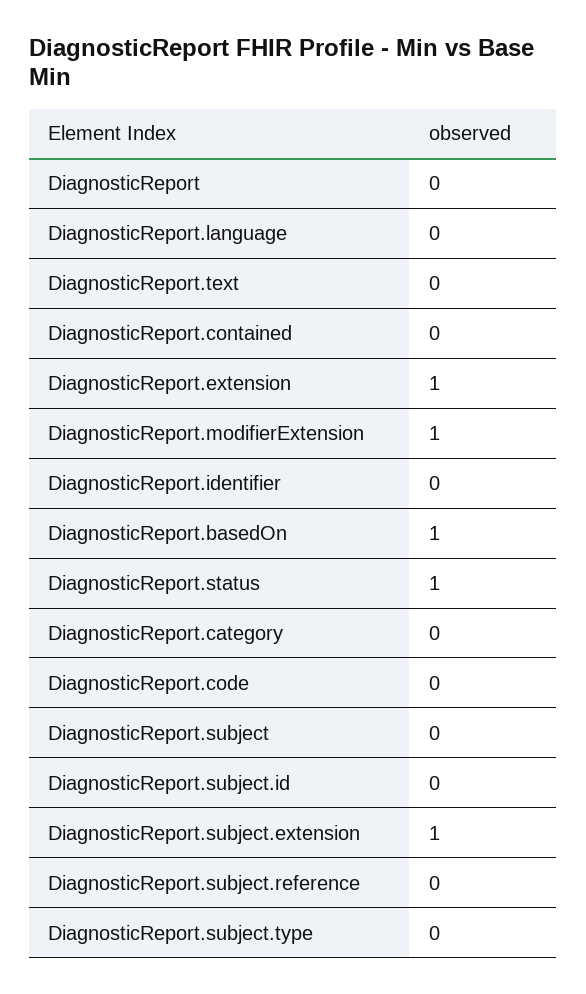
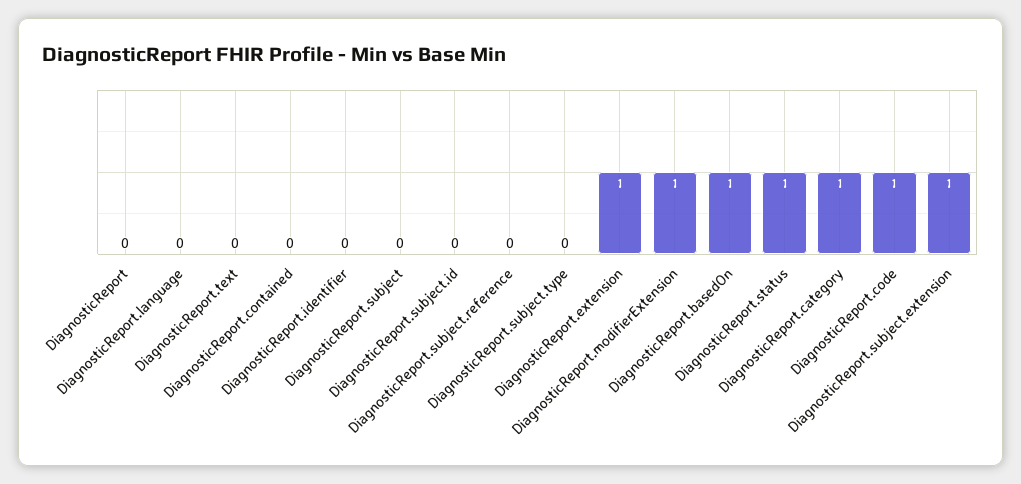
  {
    "DiagnosticReport": 0,
    "DiagnosticReport.language": 0,
    "DiagnosticReport.text": 0,
    "DiagnosticReport.contained": 0,
    "DiagnosticReport.extension": 1,
    "DiagnosticReport.modifierExtension": 1,
    "DiagnosticReport.identifier": 0,
    "DiagnosticReport.basedOn": 1,
    "DiagnosticReport.status": 1,
-   "DiagnosticReport.category": 0,
+   "DiagnosticReport.category": 1,
-   "DiagnosticReport.code": 0,
+   "DiagnosticReport.code": 1,
    "DiagnosticReport.subject": 0,
    "DiagnosticReport.subject.id": 0,
    "DiagnosticReport.subject.extension": 1,
    "DiagnosticReport.subject.reference": 0,
    "DiagnosticReport.subject.type": 0
  }

